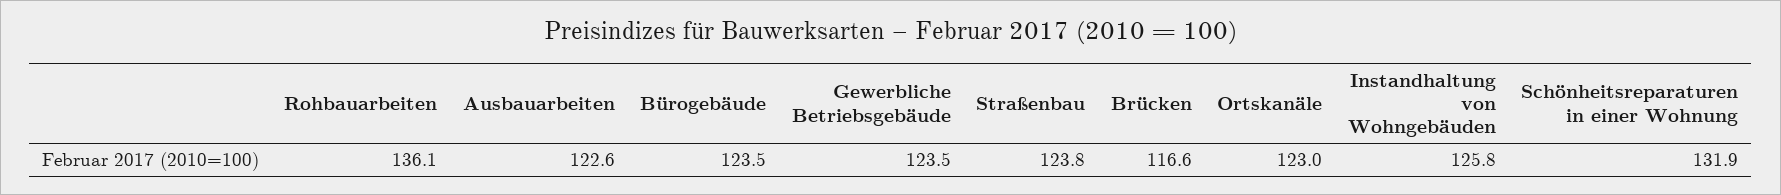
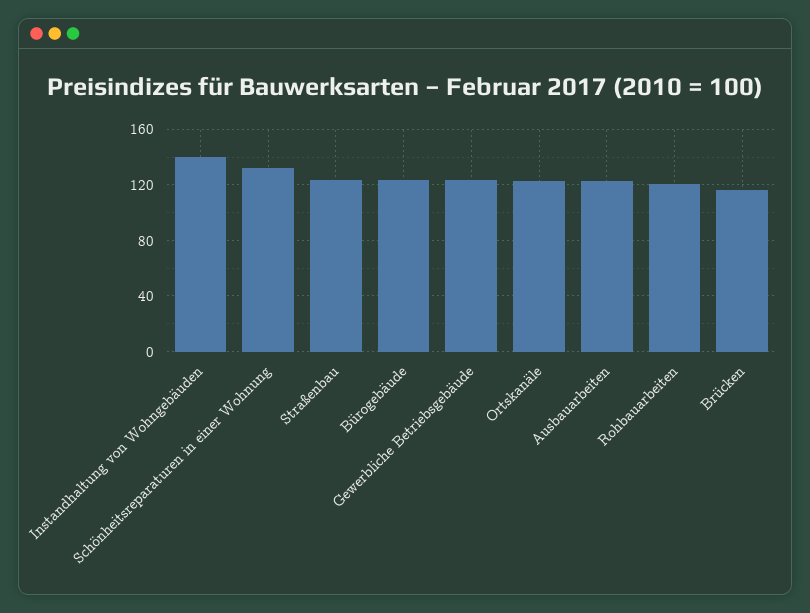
  {
-   "Rohbauarbeiten": 136.1,
+   "Rohbauarbeiten": 120,
    "Ausbauarbeiten": 122.6,
    "Bürogebäude": 123.5,
    "Gewerbliche Betriebsgebäude": 123.5,
    "Straßenbau": 123.8,
    "Brücken": 116.6,
    "Ortskanäle": 123,
-   "Instandhaltung von Wohngebäuden": 125.8,
+   "Instandhaltung von Wohngebäuden": 140,
    "Schönheitsreparaturen in einer Wohnung": 131.9
  }

